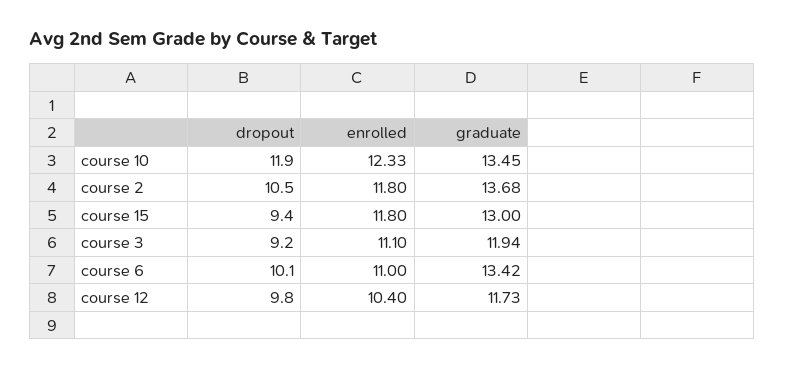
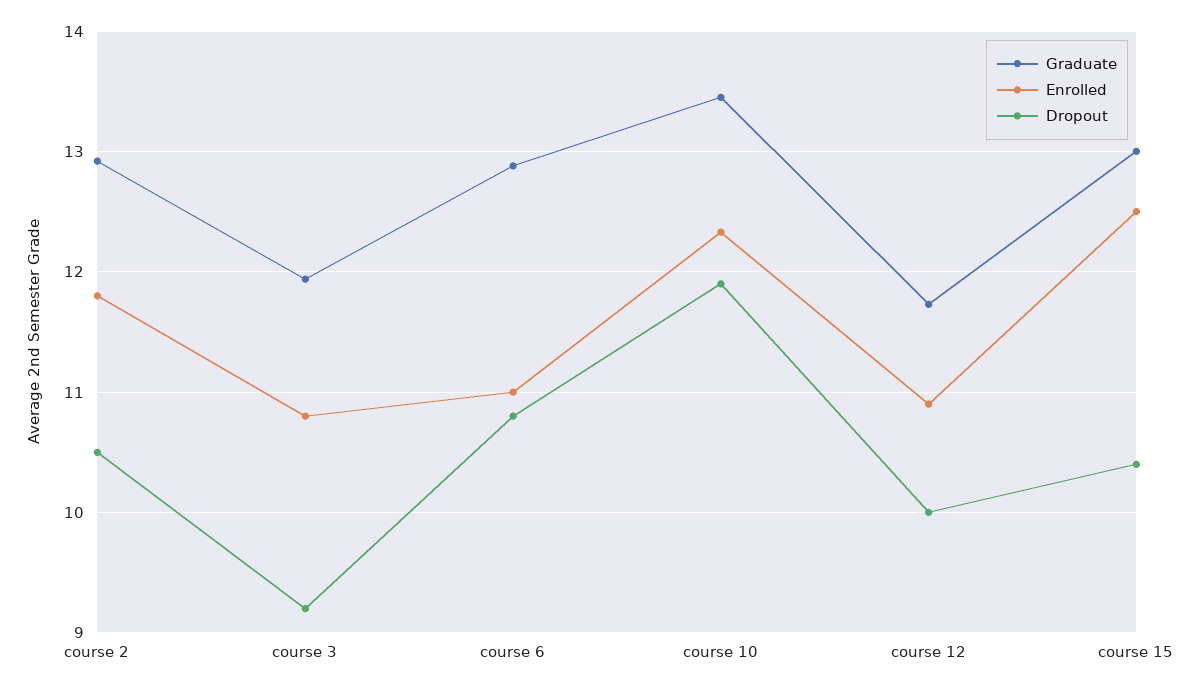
  {
    "dropout": {
      "course 10": 11.9,
      "course 2": 10.5,
-     "course 15": 9.4,
+     "course 15": 10.4,
      "course 3": 9.2,
-     "course 6": 10.1,
+     "course 6": 10.8,
-     "course 12": 9.8
+     "course 12": 10
    },
    "enrolled": {
      "course 10": 12.33,
      "course 2": 11.8,
-     "course 15": 11.8,
+     "course 15": 12.5,
-     "course 3": 11.1,
+     "course 3": 10.8,
      "course 6": 11,
-     "course 12": 10.4
+     "course 12": 10.9
    },
    "graduate": {
      "course 10": 13.45,
-     "course 2": 13.68,
+     "course 2": 12.9,
      "course 15": 13,
      "course 3": 11.94,
-     "course 6": 13.42,
+     "course 6": 12.9,
      "course 12": 11.73
    }
  }

